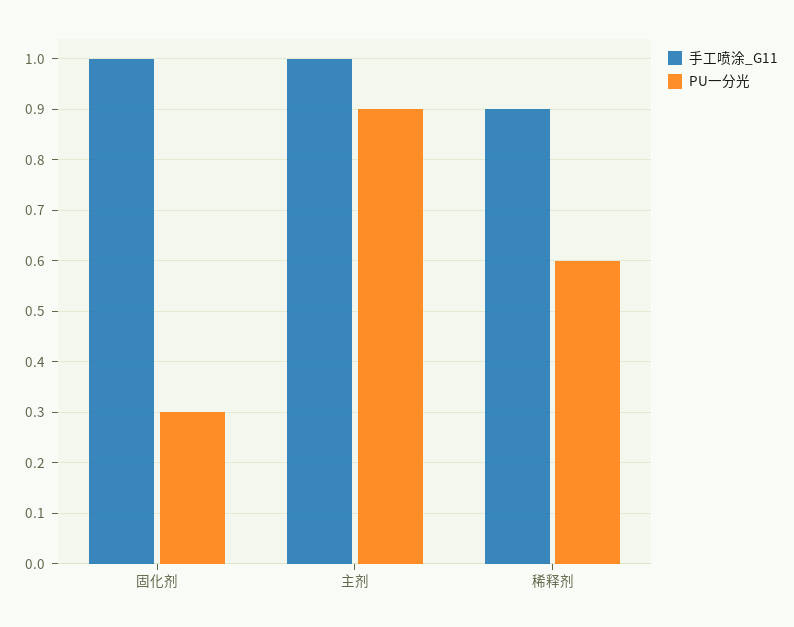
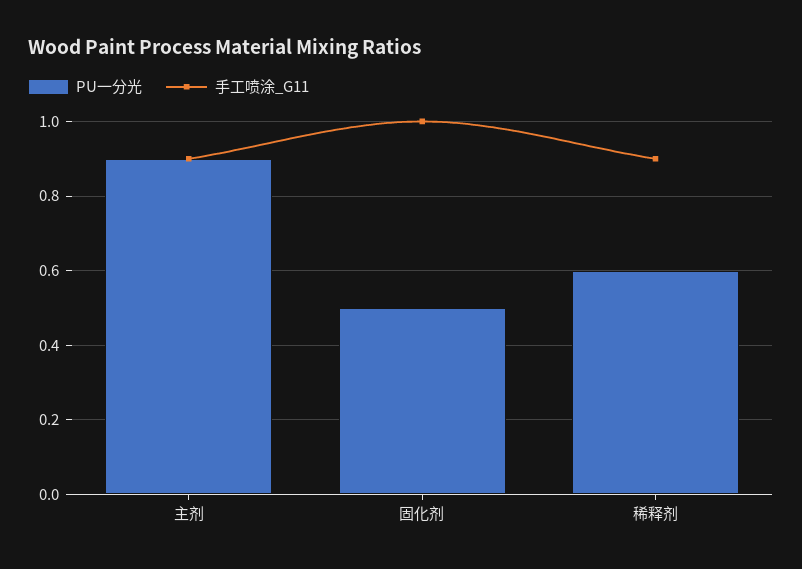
  {
    "手工喷涂_G11": {
      "固化剂": 1,
-     "主剂": 1,
+     "主剂": 0.9,
      "稀释剂": 0.9
    },
    "PU一分光": {
-     "固化剂": 0.3,
+     "固化剂": 0.5,
      "主剂": 0.9,
      "稀释剂": 0.6
    }
  }

